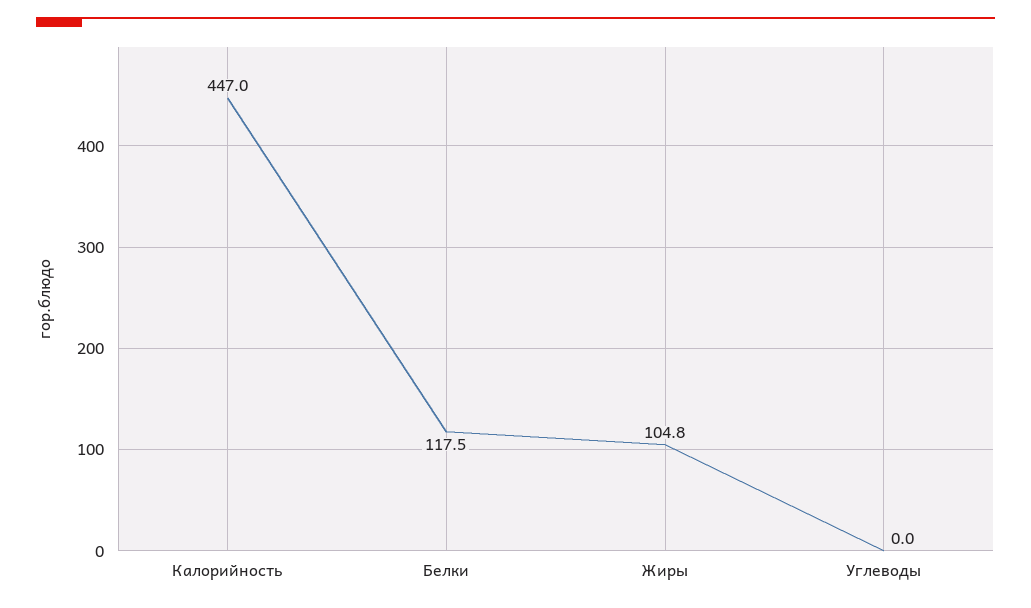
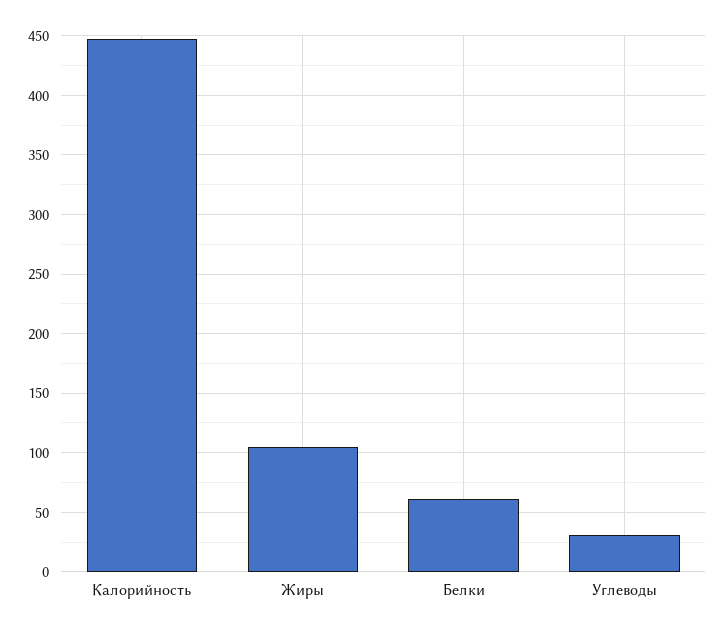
  {
    "Калорийность": 447,
-   "Белки": 117.5,
+   "Белки": 60,
    "Жиры": 104.8,
-   "Углеводы": 0
+   "Углеводы": 30
  }

